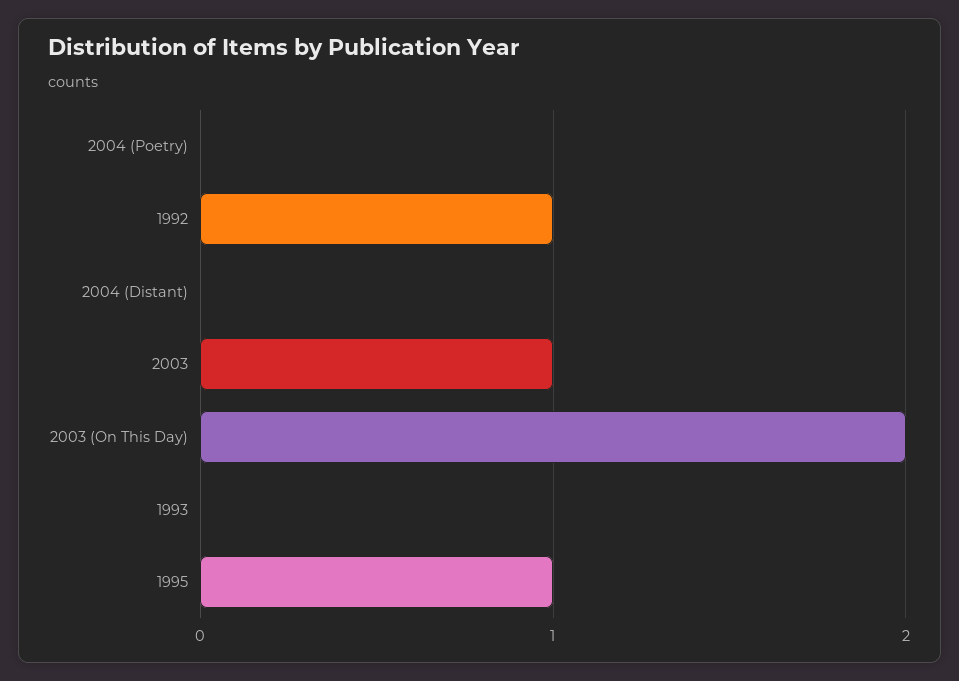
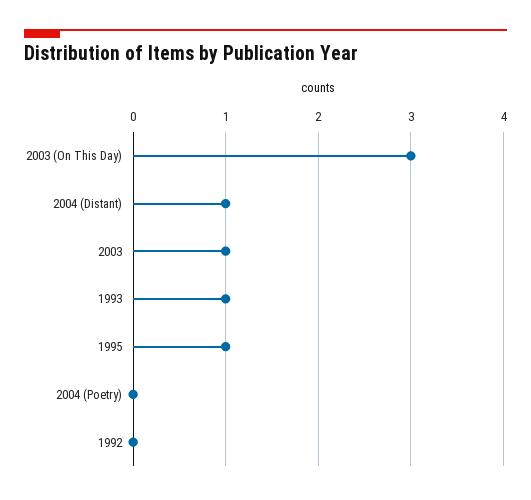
  {
    "2004 (Poetry)": 0,
-   "1992": 1,
+   "1992": 0,
-   "2004 (Distant)": 0,
+   "2004 (Distant)": 1,
    "2003": 1,
-   "2003 (On This Day)": 2,
+   "2003 (On This Day)": 3,
-   "1993": 0,
+   "1993": 1,
    "1995": 1
  }

